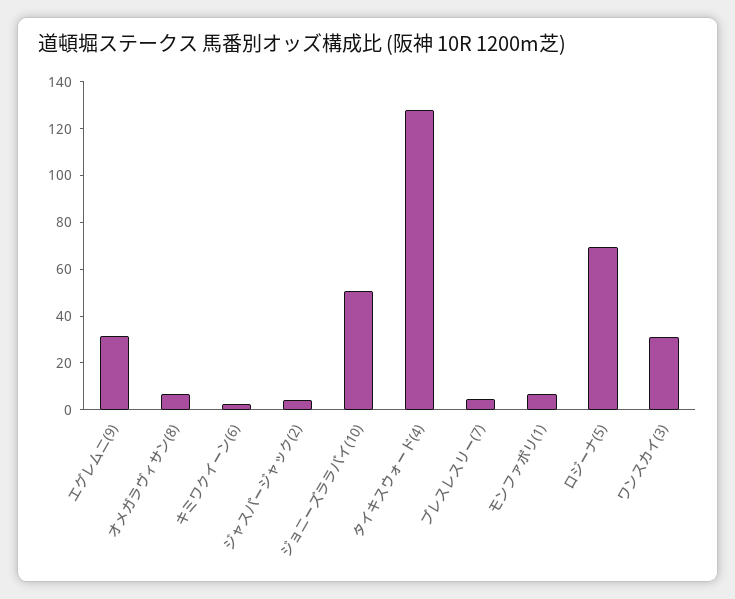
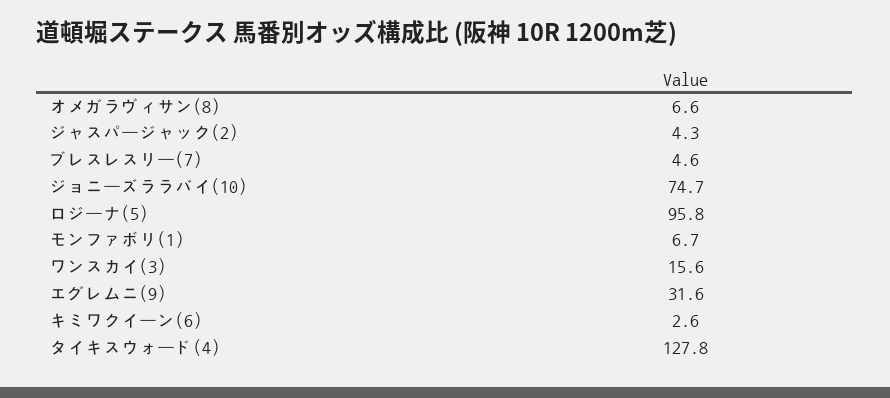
  {
    "エグレムニ(9)": 31.6,
    "オメガラヴィサン(8)": 6.6,
    "キミワクイーン(6)": 2.6,
    "ジャスパージャック(2)": 4.3,
-   "ジョニーズララバイ(10)": 50,
+   "ジョニーズララバイ(10)": 74.7,
    "タイキスウォード(4)": 127.8,
    "ブレスレスリー(7)": 4.6,
    "モンファボリ(1)": 6.7,
-   "ロジーナ(5)": 70,
+   "ロジーナ(5)": 95.8,
-   "ワンスカイ(3)": 30
+   "ワンスカイ(3)": 15.6
  }

